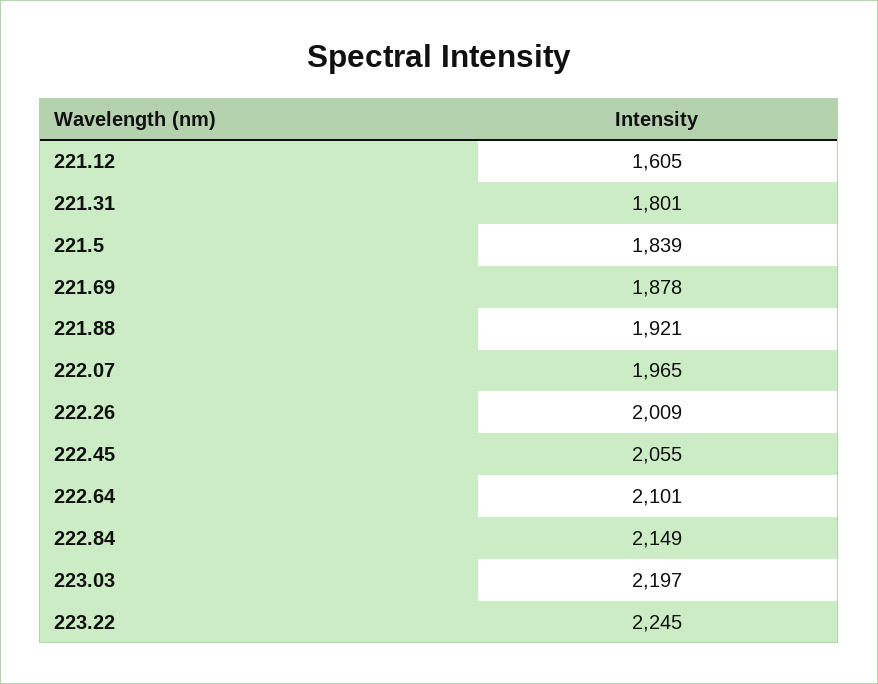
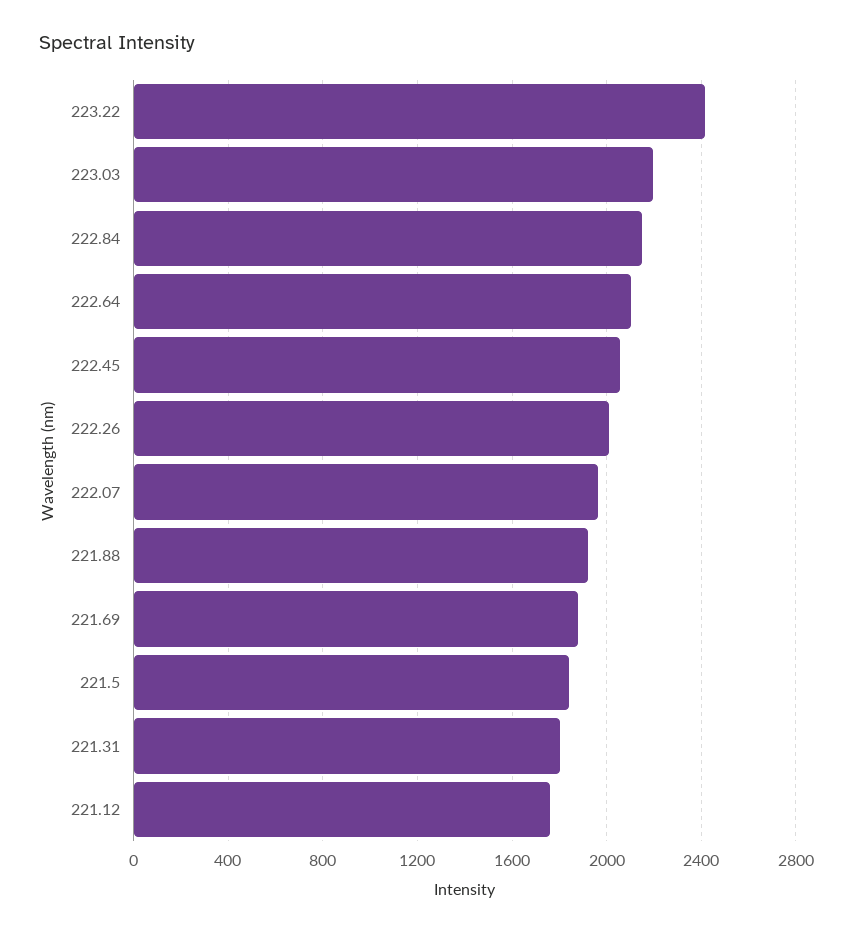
  {
-   "221.12": 1605,
+   "221.12": 1750,
    "221.31": 1801,
    "221.5": 1839,
    "221.69": 1878,
    "221.88": 1921,
    "222.07": 1965,
    "222.26": 2009,
    "222.45": 2055,
    "222.64": 2101,
    "222.84": 2149,
    "223.03": 2197,
-   "223.22": 2245
+   "223.22": 2400
  }

